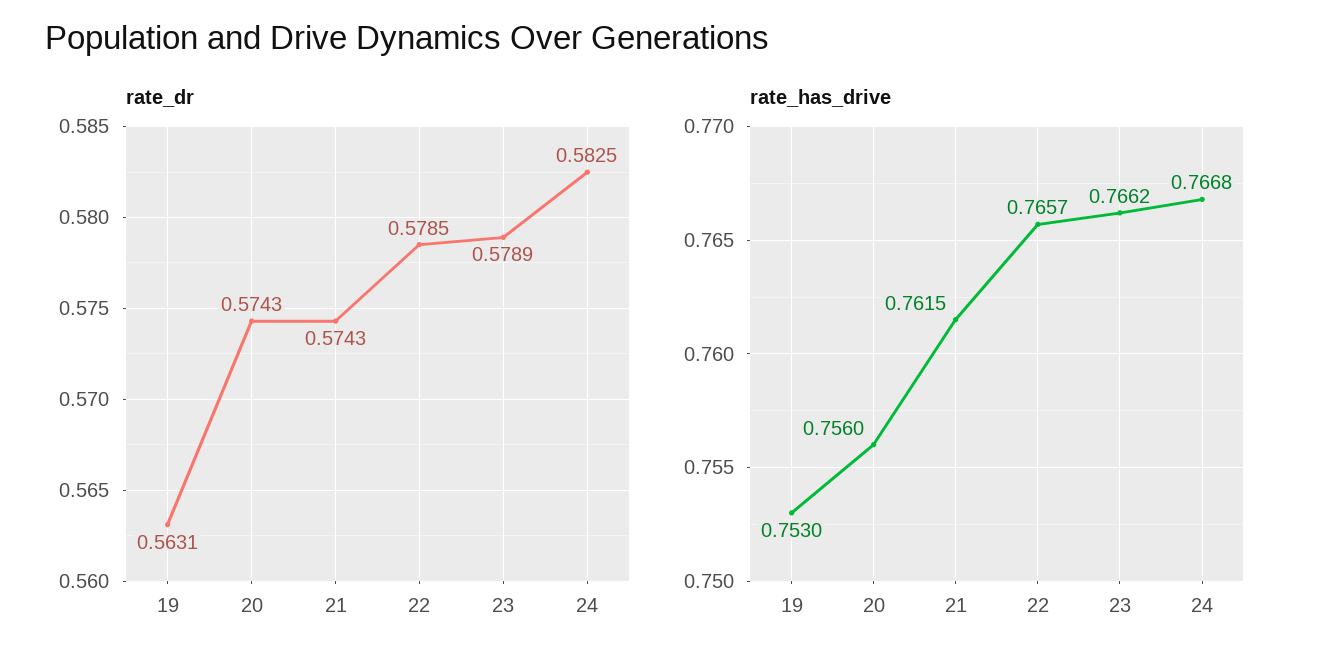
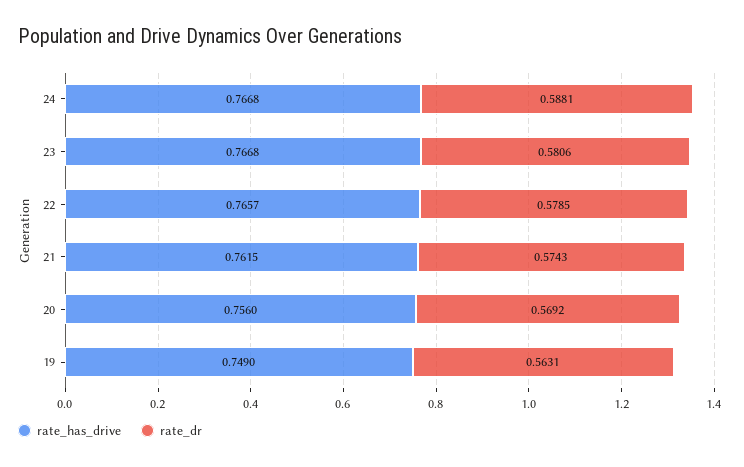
  {
    "rate_dr": {
      "19": 0.5631,
-     "20": 0.5743,
+     "20": 0.5692,
      "21": 0.5743,
      "22": 0.5785,
-     "23": 0.5789,
+     "23": 0.5806,
-     "24": 0.5825
+     "24": 0.5881
    },
    "rate_has_drive": {
-     "19": 0.753,
+     "19": 0.749,
      "20": 0.756,
      "21": 0.7615,
      "22": 0.7657,
-     "23": 0.7662,
+     "23": 0.7668,
      "24": 0.7668
    }
  }

